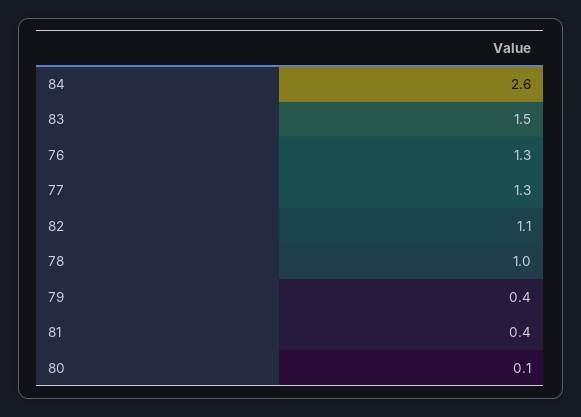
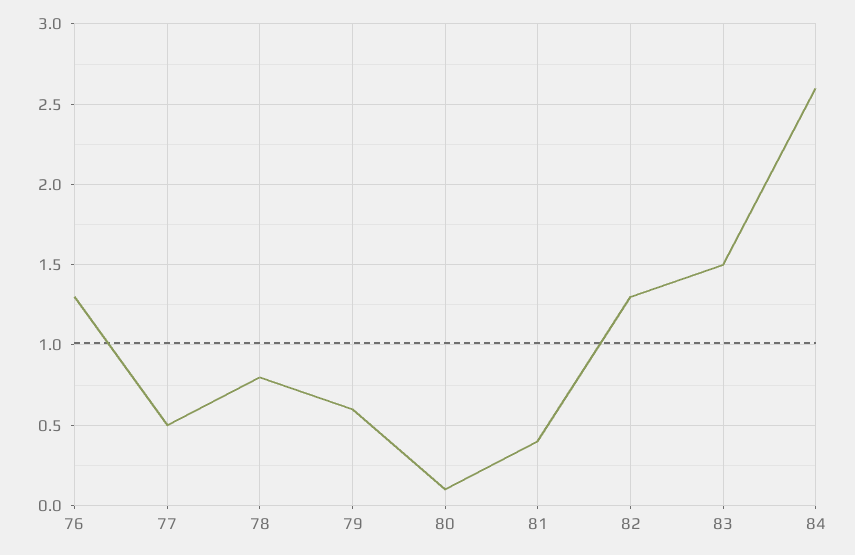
  {
    "84": 2.6,
    "83": 1.5,
    "76": 1.3,
-   "77": 1.3,
+   "77": 0.5,
-   "82": 1.1,
+   "82": 1.3,
-   "78": 1,
+   "78": 0.8,
-   "79": 0.4,
+   "79": 0.6,
    "81": 0.4,
    "80": 0.1
  }

